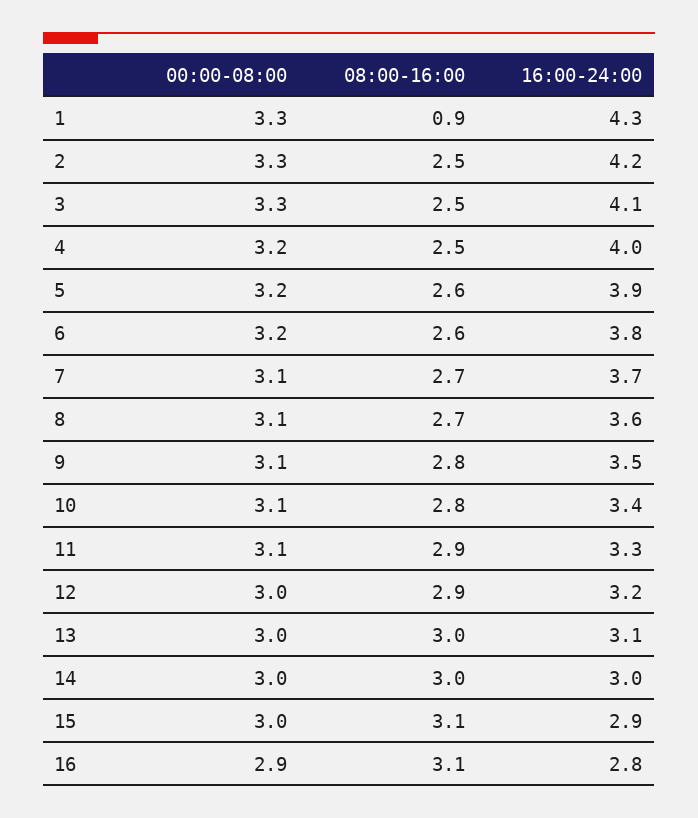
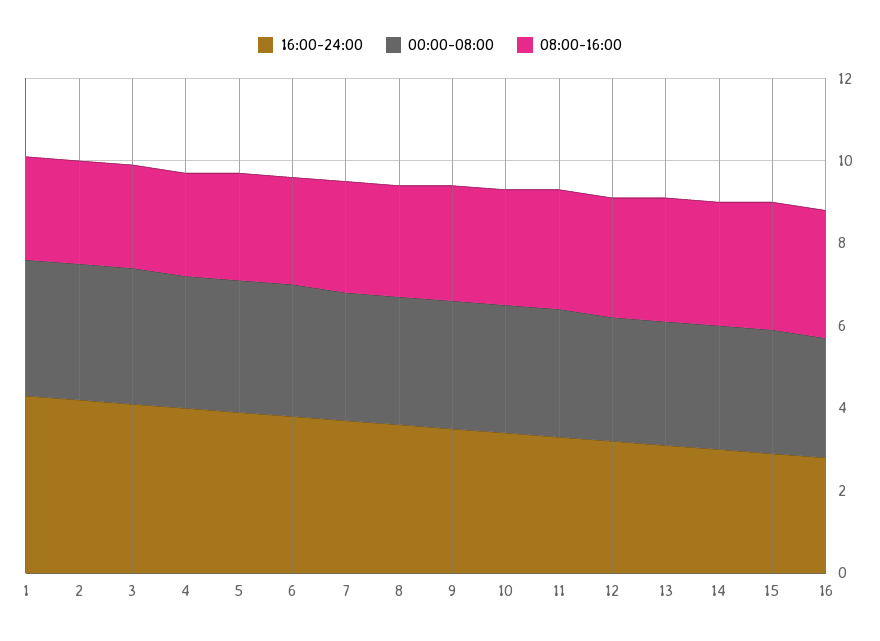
  {
    "00:00-08:00": {
      "1": 3.3,
      "2": 3.3,
      "3": 3.3,
      "4": 3.2,
      "5": 3.2,
      "6": 3.2,
      "7": 3.1,
      "8": 3.1,
      "9": 3.1,
      "10": 3.1,
      "11": 3.1,
      "12": 3,
      "13": 3,
      "14": 3,
      "15": 3,
      "16": 2.9
    },
    "08:00-16:00": {
-     "1": 0.9,
+     "1": 2.5,
      "2": 2.5,
      "3": 2.5,
      "4": 2.5,
      "5": 2.6,
      "6": 2.6,
      "7": 2.7,
      "8": 2.7,
      "9": 2.8,
      "10": 2.8,
      "11": 2.9,
      "12": 2.9,
      "13": 3,
      "14": 3,
      "15": 3.1,
      "16": 3.1
    },
    "16:00-24:00": {
      "1": 4.3,
      "2": 4.2,
      "3": 4.1,
      "4": 4,
      "5": 3.9,
      "6": 3.8,
      "7": 3.7,
      "8": 3.6,
      "9": 3.5,
      "10": 3.4,
      "11": 3.3,
      "12": 3.2,
      "13": 3.1,
      "14": 3,
      "15": 2.9,
      "16": 2.8
    }
  }

